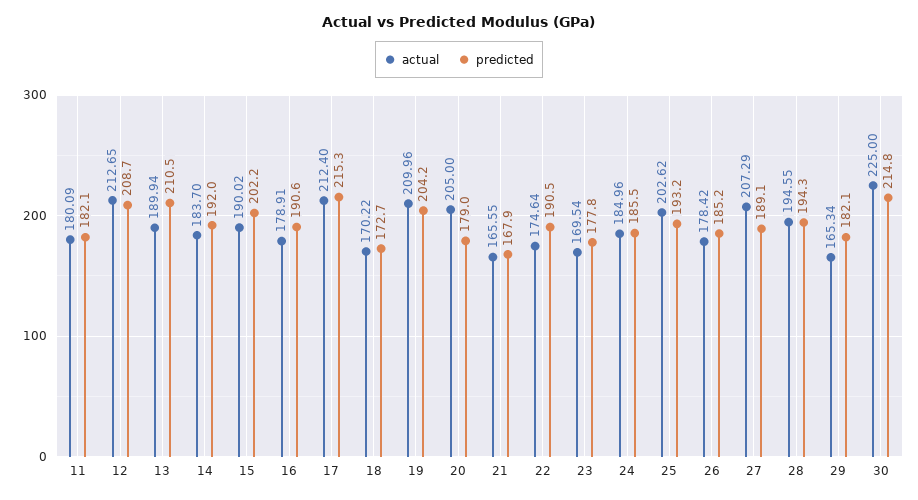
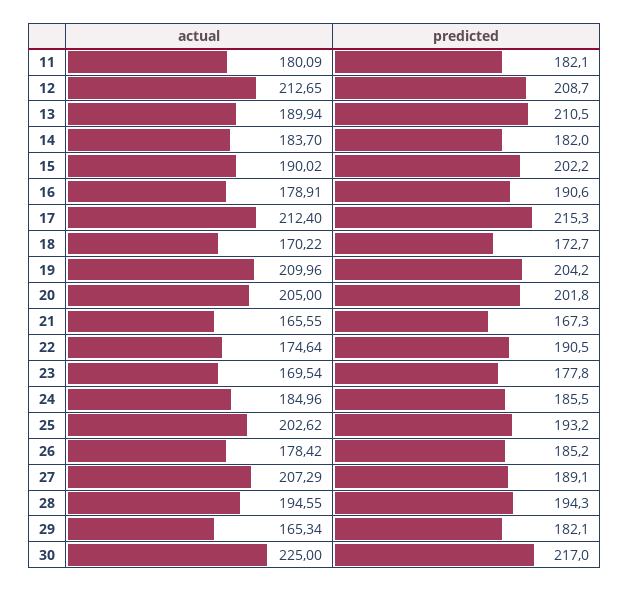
  {
    "actual": {
      "11": 180.09,
      "12": 212.65,
      "13": 189.94,
      "14": 183.7,
      "15": 190.02,
      "16": 178.91,
      "17": 212.4,
      "18": 170.22,
      "19": 209.96,
      "20": 205,
      "21": 165.55,
      "22": 174.64,
      "23": 169.54,
      "24": 184.96,
      "25": 202.62,
      "26": 178.42,
      "27": 207.29,
      "28": 194.55,
      "29": 165.34,
      "30": 225
    },
    "predicted": {
      "11": 182.1,
      "12": 208.7,
      "13": 210.5,
-     "14": 192,
+     "14": 182,
      "15": 202.2,
      "16": 190.6,
      "17": 215.3,
      "18": 172.7,
      "19": 204.2,
-     "20": 179,
+     "20": 201.8,
-     "21": 167.9,
+     "21": 167.3,
      "22": 190.5,
      "23": 177.8,
      "24": 185.5,
      "25": 193.2,
      "26": 185.2,
      "27": 189.1,
      "28": 194.3,
      "29": 182.1,
-     "30": 214.8
+     "30": 217
    }
  }

